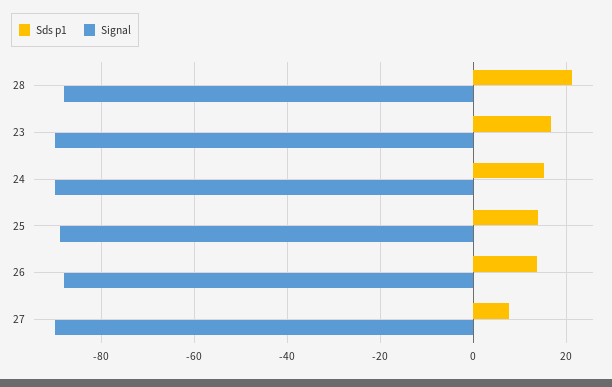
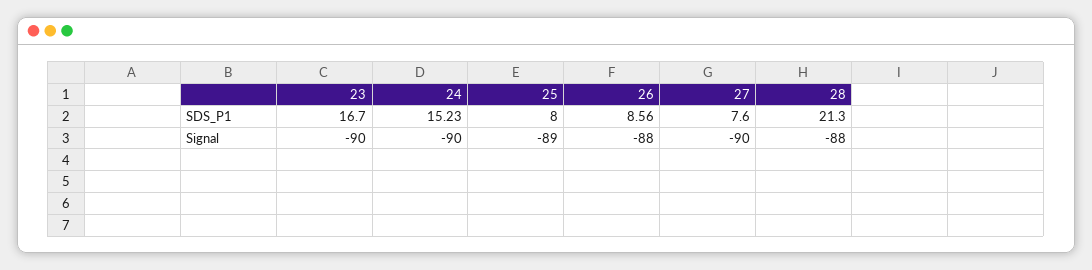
  {
    "Sds p1": {
      "28": 21.3,
      "23": 16.7,
      "24": 15.23,
-     "25": 14,
+     "25": 8,
-     "26": 14,
+     "26": 8.56,
      "27": 7.6
    },
    "Signal": {
      "28": -88,
      "23": -90,
      "24": -90,
      "25": -89,
      "26": -88,
      "27": -90
    }
  }

